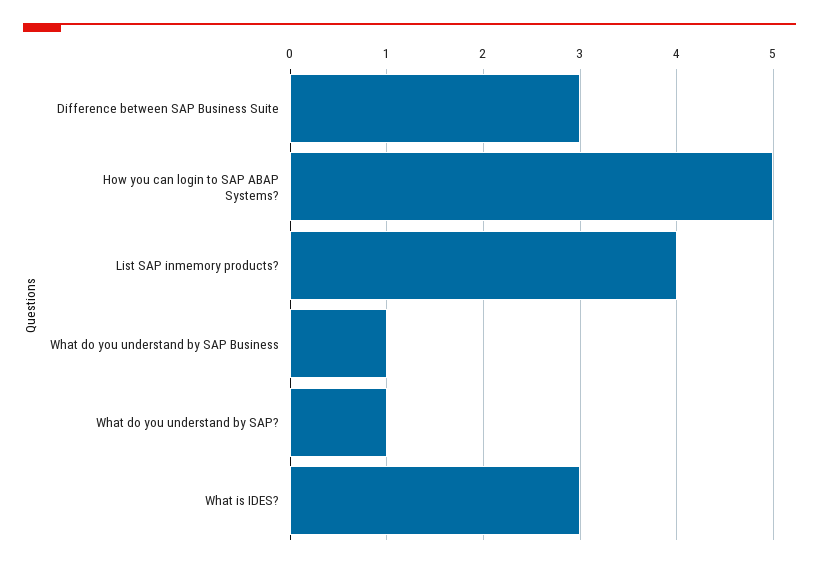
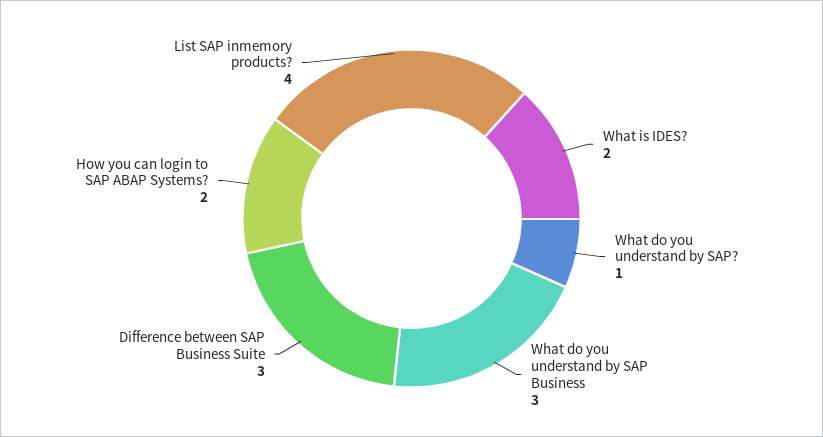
  {
    "Difference between SAP Business Suite": 3,
-   "How you can login to SAP ABAP Systems?": 5,
+   "How you can login to SAP ABAP Systems?": 2,
    "List SAP inmemory products?": 4,
-   "What do you understand by SAP Business": 1,
+   "What do you understand by SAP Business": 3,
    "What do you understand by SAP?": 1,
-   "What is IDES?": 3
+   "What is IDES?": 2
  }

